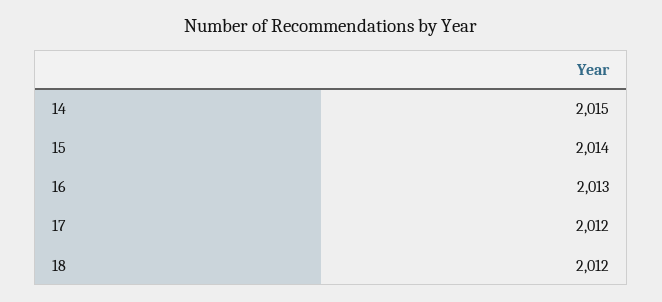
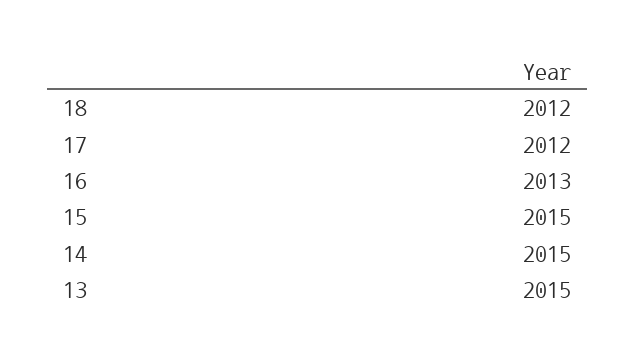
  {
    "14": 2015,
-   "15": 2014,
+   "15": 2015,
    "16": 2013,
    "17": 2012,
-   "18": 2012
+   "18": 2012,
+   "13": 2015
  }

